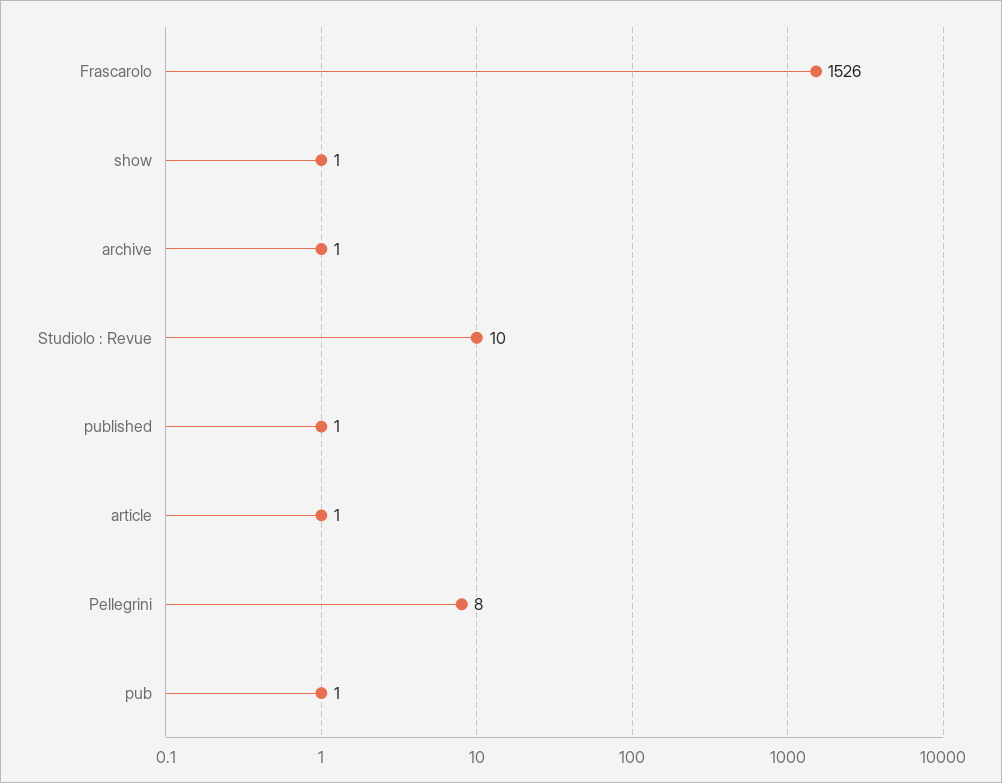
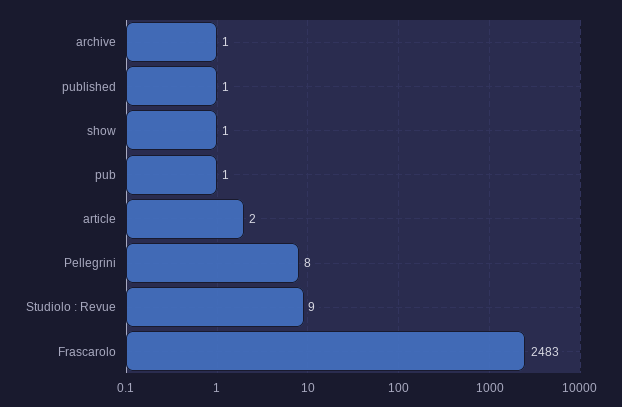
  {
-   "Frascarolo": 1526,
+   "Frascarolo": 2483,
    "show": 1,
    "archive": 1,
-   "Studiolo : Revue": 10,
+   "Studiolo : Revue": 9,
    "published": 1,
-   "article": 1,
+   "article": 2,
    "Pellegrini": 8,
    "pub": 1
  }

